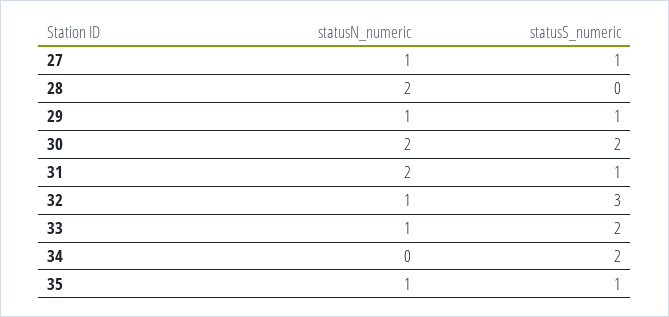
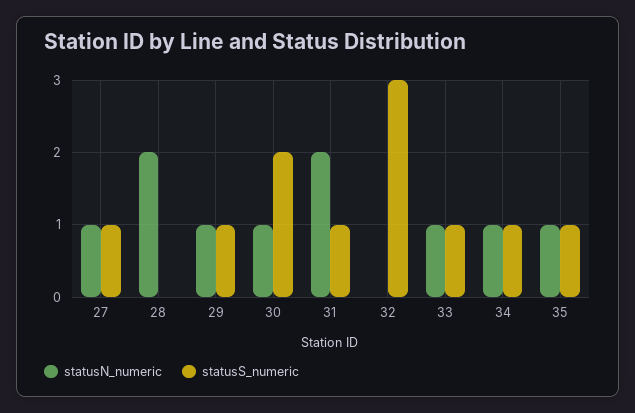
  {
    "statusN_numeric": {
      "27": 1,
      "28": 2,
      "29": 1,
-     "30": 2,
+     "30": 1,
      "31": 2,
-     "32": 1,
+     "32": 0,
      "33": 1,
-     "34": 0,
+     "34": 1,
      "35": 1
    },
    "statusS_numeric": {
      "27": 1,
      "28": 0,
      "29": 1,
      "30": 2,
      "31": 1,
      "32": 3,
-     "33": 2,
+     "33": 1,
-     "34": 2,
+     "34": 1,
      "35": 1
    }
  }

